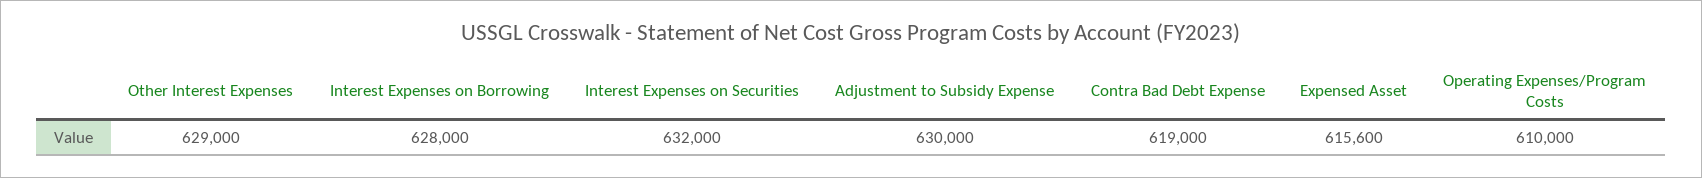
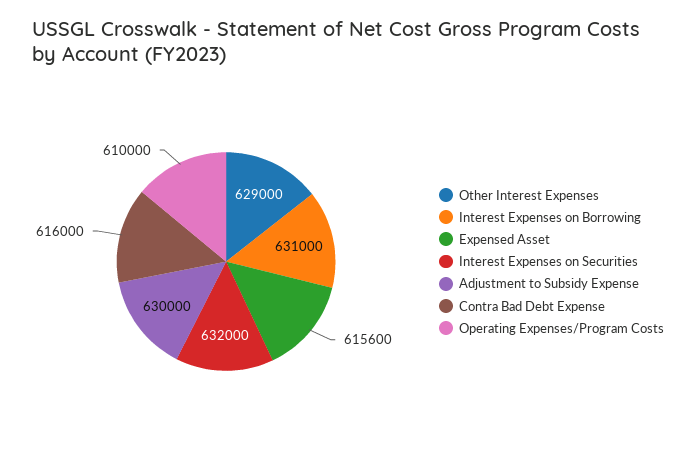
  {
    "Other Interest Expenses": 629000,
-   "Interest Expenses on Borrowing": 628000,
+   "Interest Expenses on Borrowing": 631000,
    "Interest Expenses on Securities": 632000,
    "Adjustment to Subsidy Expense": 630000,
-   "Contra Bad Debt Expense": 619000,
+   "Contra Bad Debt Expense": 616000,
    "Expensed Asset": 615600,
    "Operating Expenses/Program Costs": 610000
  }

